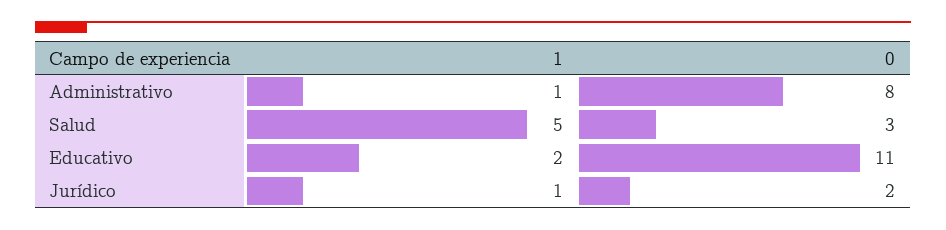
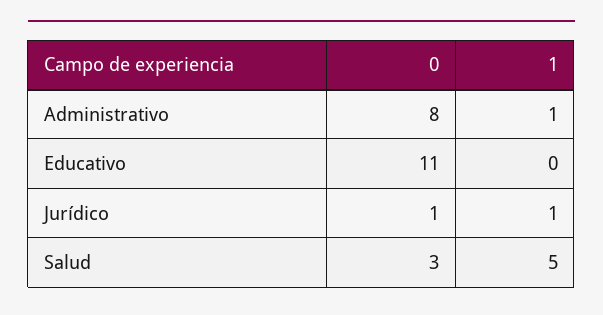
  {
    "1": {
      "Administrativo": 1,
      "Salud": 5,
-     "Educativo": 2,
+     "Educativo": 0,
      "Jurídico": 1
    },
    "0": {
      "Administrativo": 8,
      "Salud": 3,
      "Educativo": 11,
-     "Jurídico": 2
+     "Jurídico": 1
    }
  }

